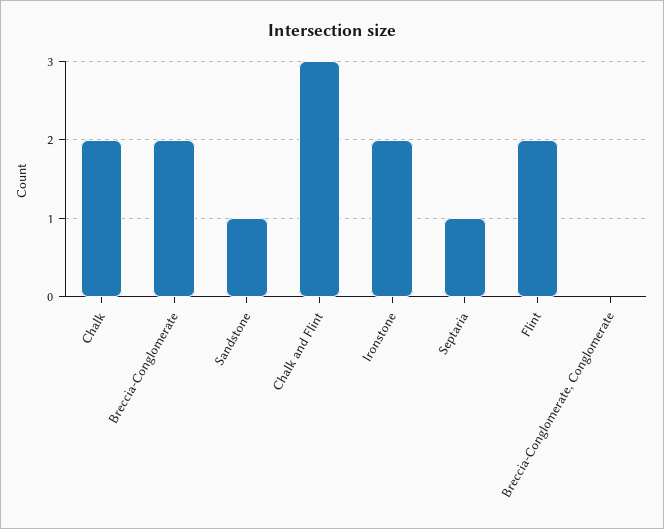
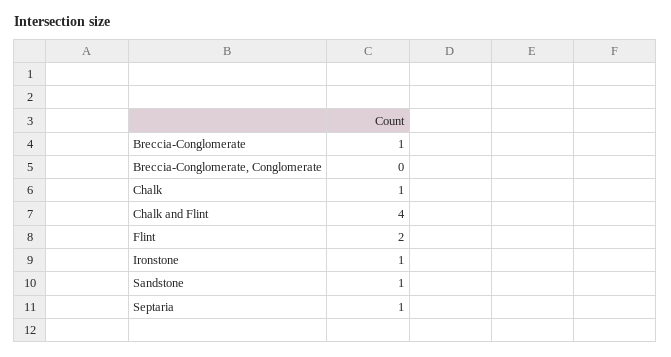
  {
-   "Chalk": 2,
+   "Chalk": 1,
-   "Breccia-Conglomerate": 2,
+   "Breccia-Conglomerate": 1,
    "Sandstone": 1,
-   "Chalk and Flint": 3,
+   "Chalk and Flint": 4,
-   "Ironstone": 2,
+   "Ironstone": 1,
    "Septaria": 1,
    "Flint": 2,
    "Breccia-Conglomerate, Conglomerate": 0
  }

